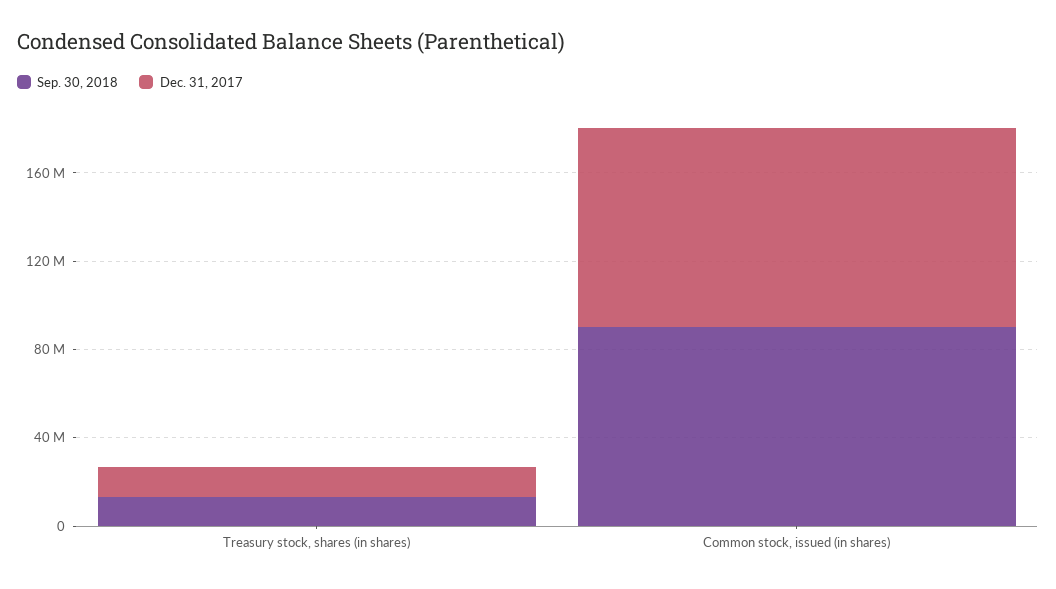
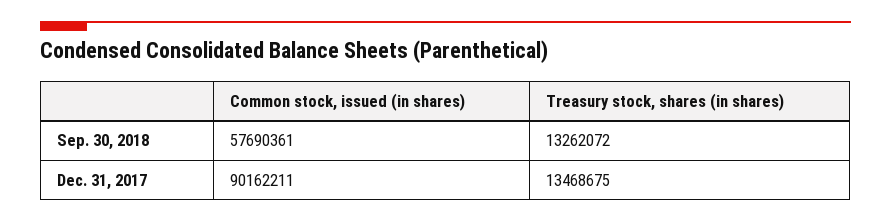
  {
    "Sep. 30, 2018": {
      "Treasury stock, shares (in shares)": 13262072,
-     "Common stock, issued (in shares)": 90000000
+     "Common stock, issued (in shares)": 57690361
    },
    "Dec. 31, 2017": {
      "Treasury stock, shares (in shares)": 13468675,
      "Common stock, issued (in shares)": 90162211
    }
  }

